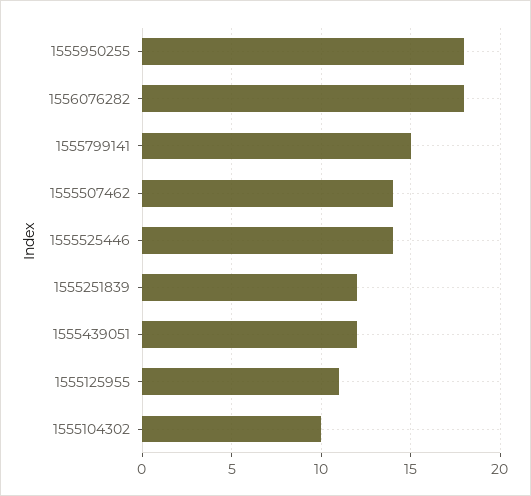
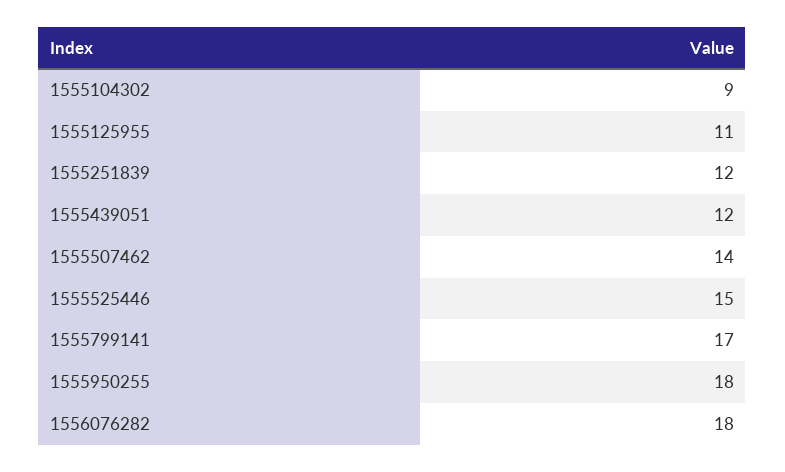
  {
    "1555950255": 18,
    "1556076282": 18,
-   "1555799141": 15,
+   "1555799141": 17,
    "1555507462": 14,
-   "1555525446": 14,
+   "1555525446": 15,
    "1555251839": 12,
    "1555439051": 12,
    "1555125955": 11,
-   "1555104302": 10
+   "1555104302": 9
  }

